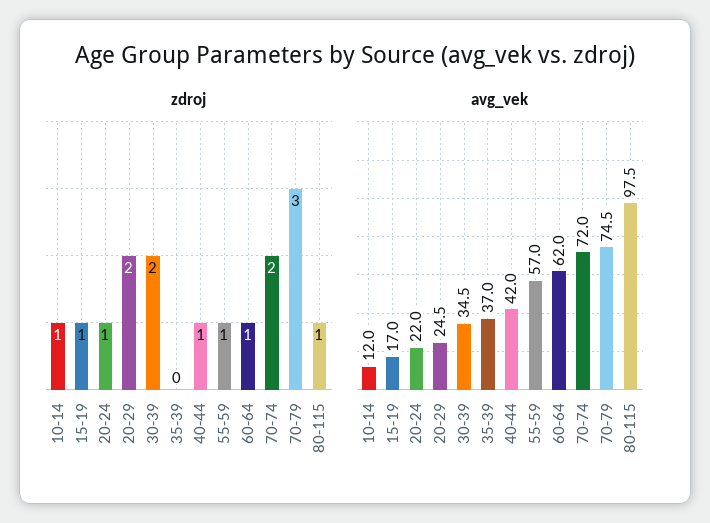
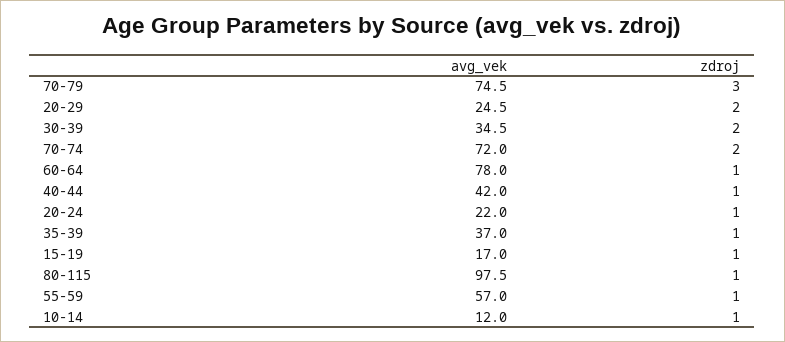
  {
    "zdroj": {
      "10-14": 1,
      "15-19": 1,
      "20-24": 1,
      "20-29": 2,
      "30-39": 2,
-     "35-39": 0,
+     "35-39": 1,
      "40-44": 1,
      "55-59": 1,
      "60-64": 1,
      "70-74": 2,
      "70-79": 3,
      "80-115": 1
    },
    "avg_vek": {
      "10-14": 12,
      "15-19": 17,
      "20-24": 22,
      "20-29": 24.5,
      "30-39": 34.5,
      "35-39": 37,
      "40-44": 42,
      "55-59": 57,
-     "60-64": 62,
+     "60-64": 78,
      "70-74": 72,
      "70-79": 74.5,
      "80-115": 97.5
    }
  }

